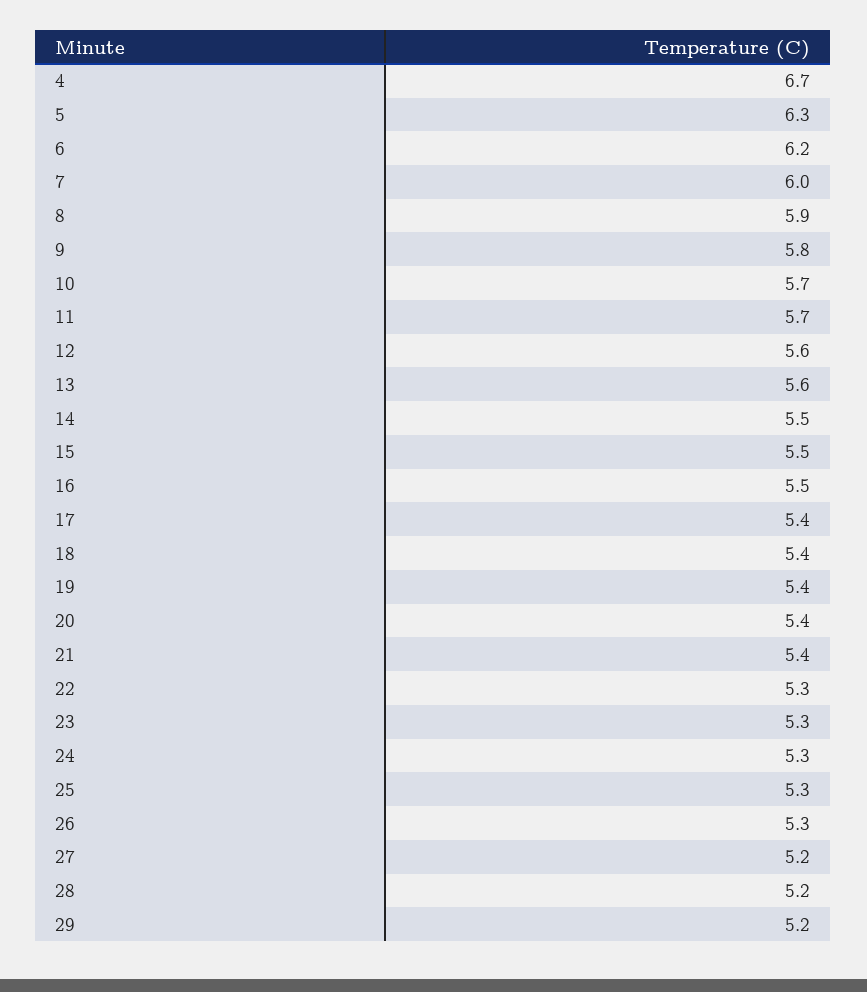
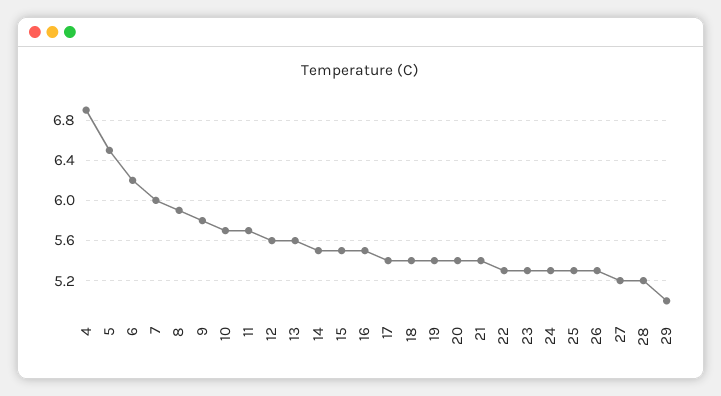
  {
-   "4": 6.7,
+   "4": 6.9,
-   "5": 6.3,
+   "5": 6.5,
    "6": 6.2,
    "7": 6,
    "8": 5.9,
    "9": 5.8,
    "10": 5.7,
    "11": 5.7,
    "12": 5.6,
    "13": 5.6,
    "14": 5.5,
    "15": 5.5,
    "16": 5.5,
    "17": 5.4,
    "18": 5.4,
    "19": 5.4,
    "20": 5.4,
    "21": 5.4,
    "22": 5.3,
    "23": 5.3,
    "24": 5.3,
    "25": 5.3,
    "26": 5.3,
    "27": 5.2,
    "28": 5.2,
-   "29": 5.2
+   "29": 5
  }

